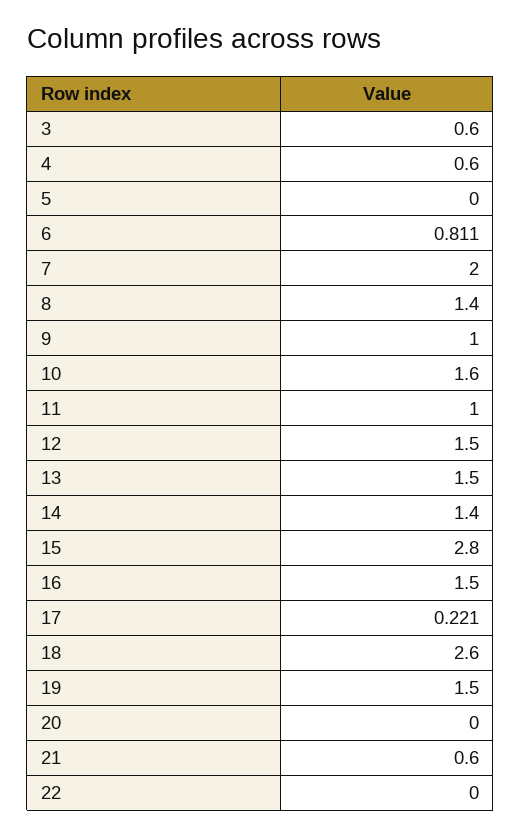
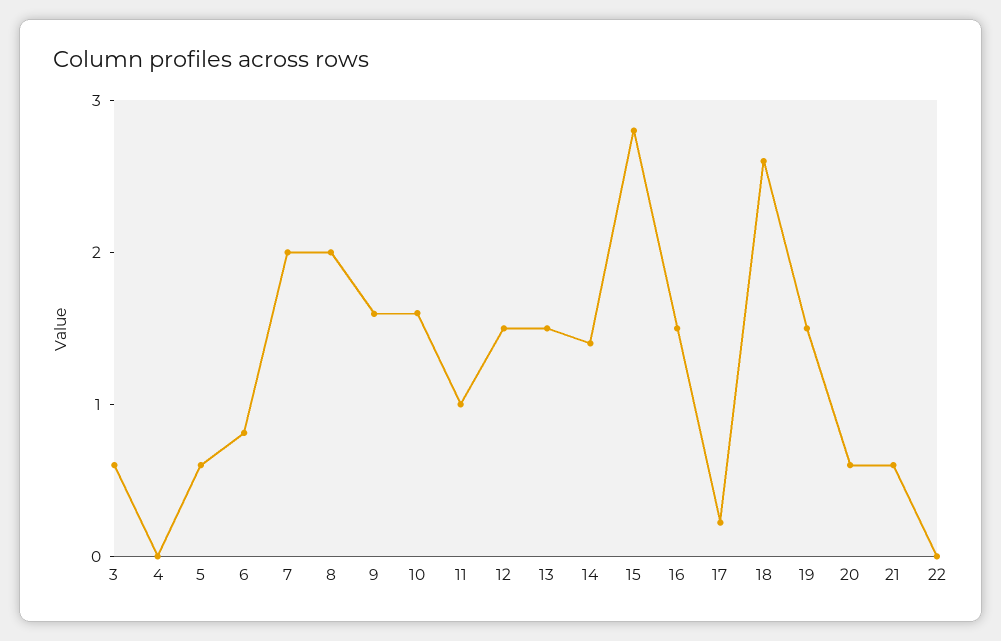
  {
    "3": 0.6,
-   "4": 0.6,
+   "4": 0,
-   "5": 0,
+   "5": 0.6,
    "6": 0.811,
    "7": 2,
-   "8": 1.4,
+   "8": 2,
-   "9": 1,
+   "9": 1.6,
    "10": 1.6,
    "11": 1,
    "12": 1.5,
    "13": 1.5,
    "14": 1.4,
    "15": 2.8,
    "16": 1.5,
    "17": 0.221,
    "18": 2.6,
    "19": 1.5,
-   "20": 0,
+   "20": 0.6,
    "21": 0.6,
    "22": 0
  }

